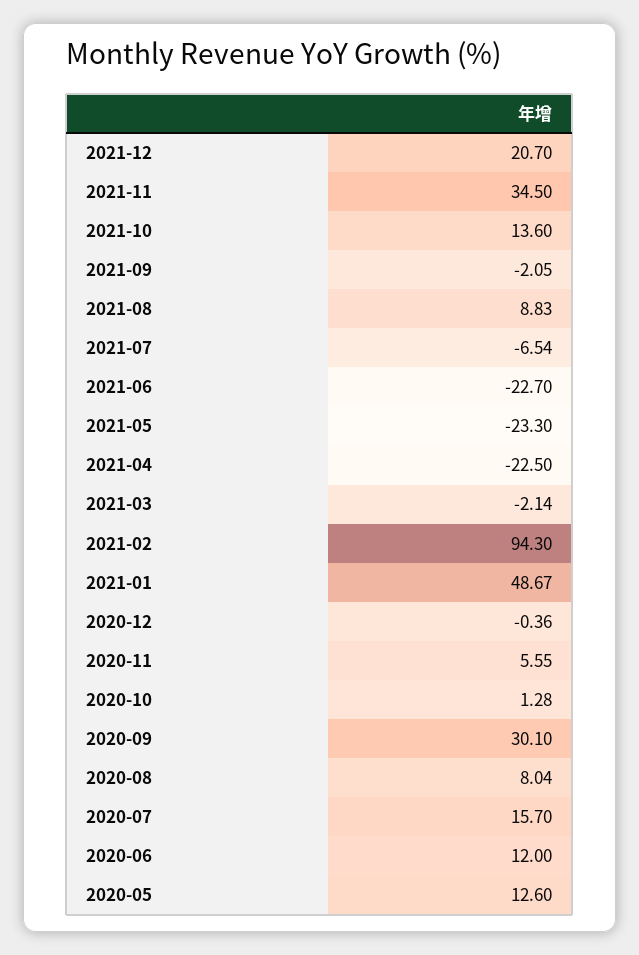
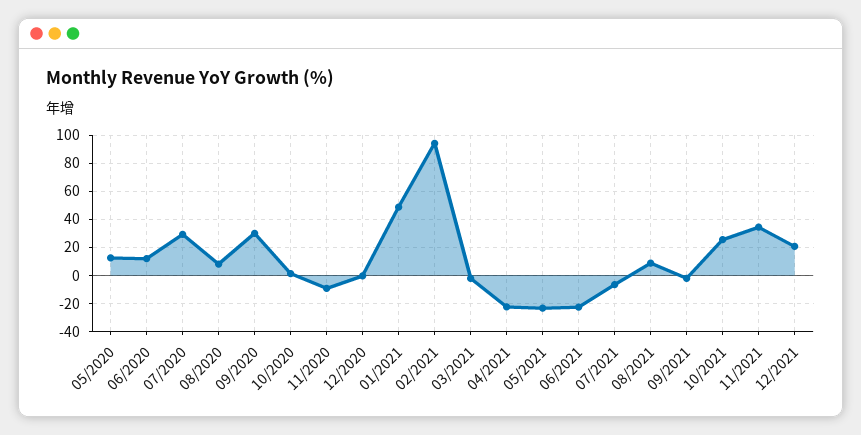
  {
    "2021-12": 20.7,
    "2021-11": 34.5,
-   "2021-10": 13.6,
+   "2021-10": 25,
    "2021-09": -2.05,
    "2021-08": 8.83,
    "2021-07": -6.54,
    "2021-06": -22.7,
    "2021-05": -23.3,
    "2021-04": -22.5,
    "2021-03": -2.14,
    "2021-02": 94.3,
    "2021-01": 48.67,
    "2020-12": -0.36,
-   "2020-11": 5.55,
+   "2020-11": -10,
    "2020-10": 1.28,
    "2020-09": 30.1,
    "2020-08": 8.04,
-   "2020-07": 15.7,
+   "2020-07": 30,
    "2020-06": 12,
    "2020-05": 12.6
  }

